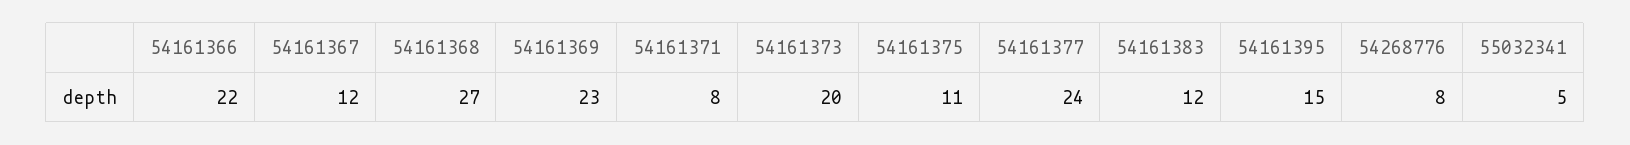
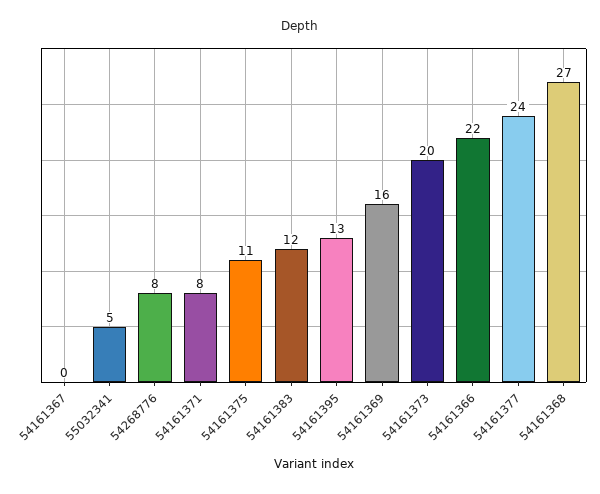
  {
    "54161366": 22,
-   "54161367": 12,
+   "54161367": 0,
    "54161368": 27,
-   "54161369": 23,
+   "54161369": 16,
    "54161371": 8,
    "54161373": 20,
    "54161375": 11,
    "54161377": 24,
    "54161383": 12,
-   "54161395": 15,
+   "54161395": 13,
    "54268776": 8,
    "55032341": 5
  }

